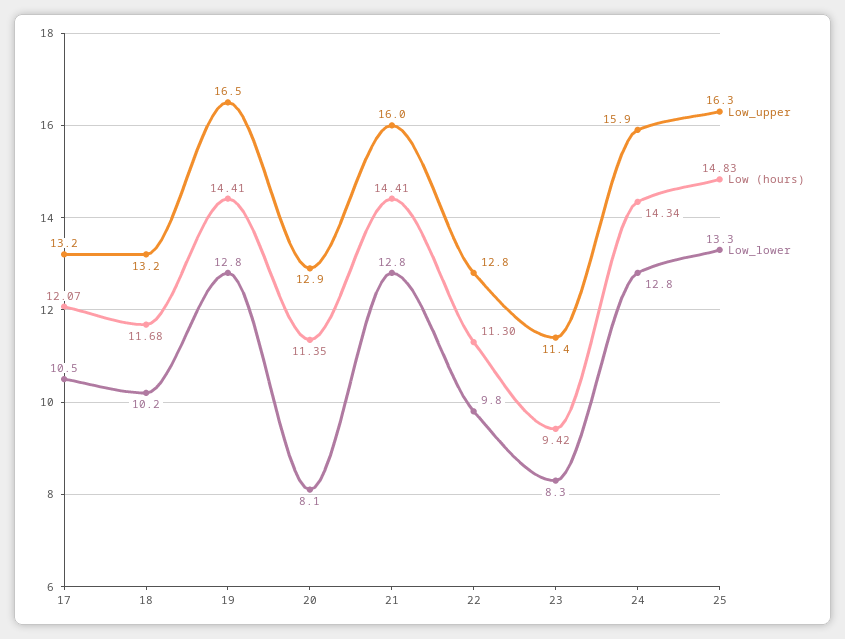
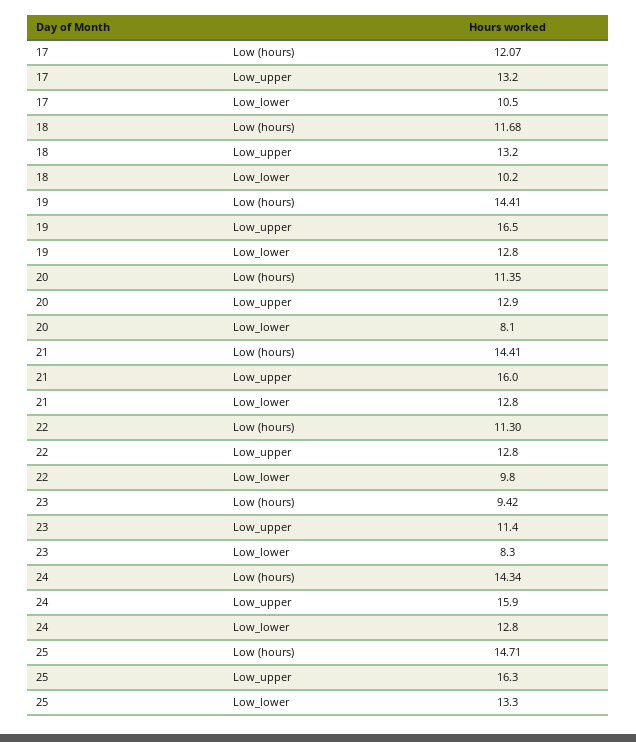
  {
    "Low_upper": {
      "17": 13.2,
      "18": 13.2,
      "19": 16.5,
      "20": 12.9,
      "21": 16,
      "22": 12.8,
      "23": 11.4,
      "24": 15.9,
      "25": 16.3
    },
    "Low (hours)": {
      "17": 12.07,
      "18": 11.68,
      "19": 14.41,
      "20": 11.35,
      "21": 14.41,
      "22": 11.3,
      "23": 9.42,
      "24": 14.34,
-     "25": 14.83
+     "25": 14.71
    },
    "Low_lower": {
      "17": 10.5,
      "18": 10.2,
      "19": 12.8,
      "20": 8.1,
      "21": 12.8,
      "22": 9.8,
      "23": 8.3,
      "24": 12.8,
      "25": 13.3
    }
  }

